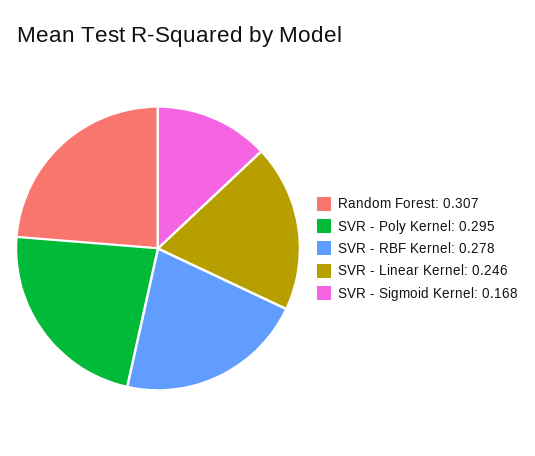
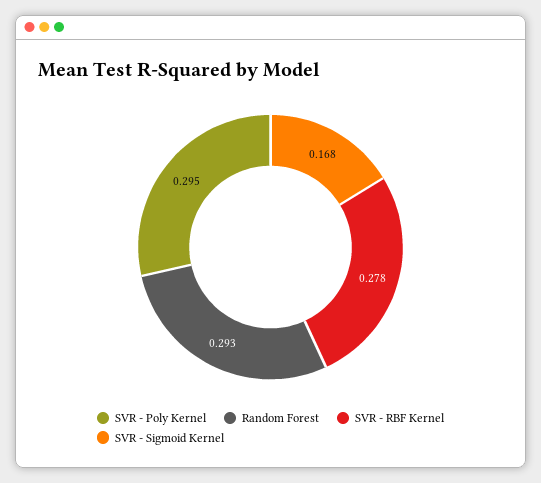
  {
-   "Random Forest": 0.307,
+   "Random Forest": 0.293,
    "SVR - Poly Kernel": 0.295,
    "SVR - RBF Kernel": 0.278,
-   "SVR - Linear Kernel": 0.246,
    "SVR - Sigmoid Kernel": 0.168
  }

